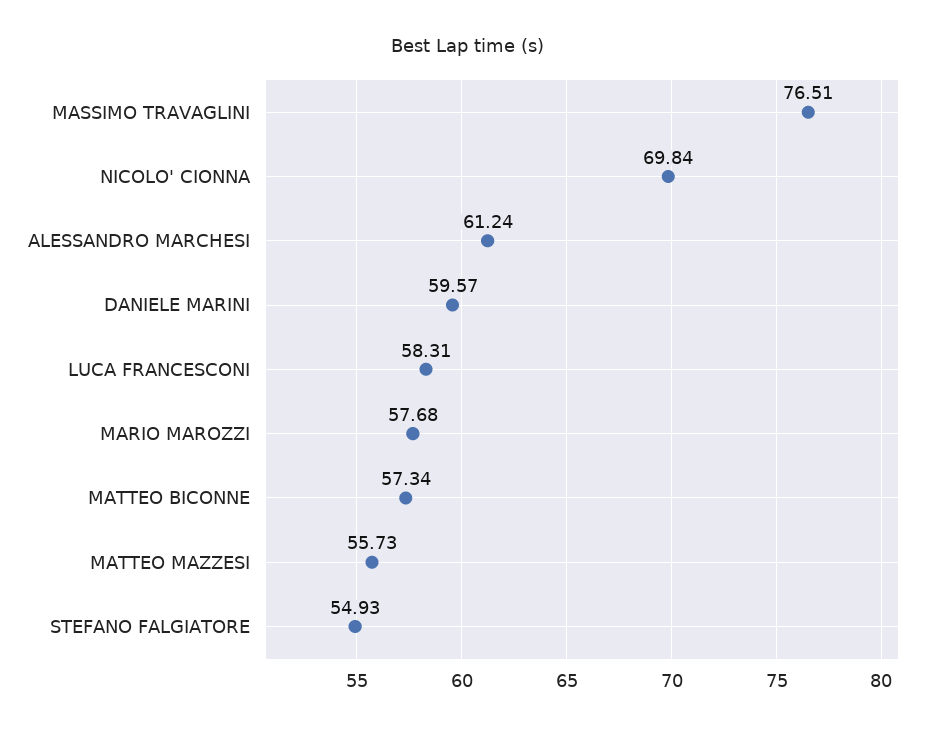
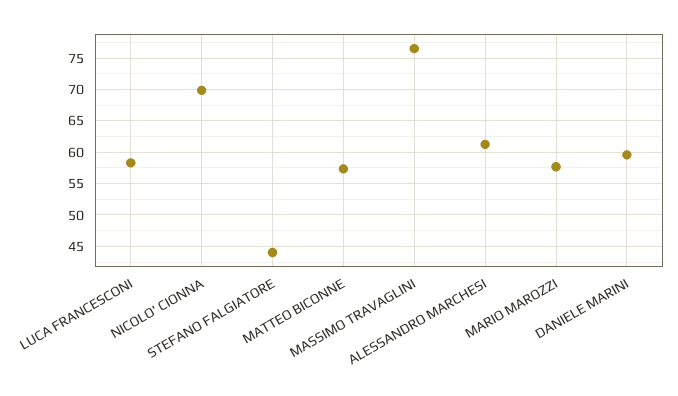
  {
    "MASSIMO TRAVAGLINI": 76.51,
    "NICOLO' CIONNA": 69.84,
    "ALESSANDRO MARCHESI": 61.24,
    "DANIELE MARINI": 59.57,
    "LUCA FRANCESCONI": 58.31,
    "MARIO MAROZZI": 57.68,
    "MATTEO BICONNE": 57.34,
-   "MATTEO MAZZESI": 55.73,
-   "STEFANO FALGIATORE": 54.93
+   "STEFANO FALGIATORE": 44
  }

